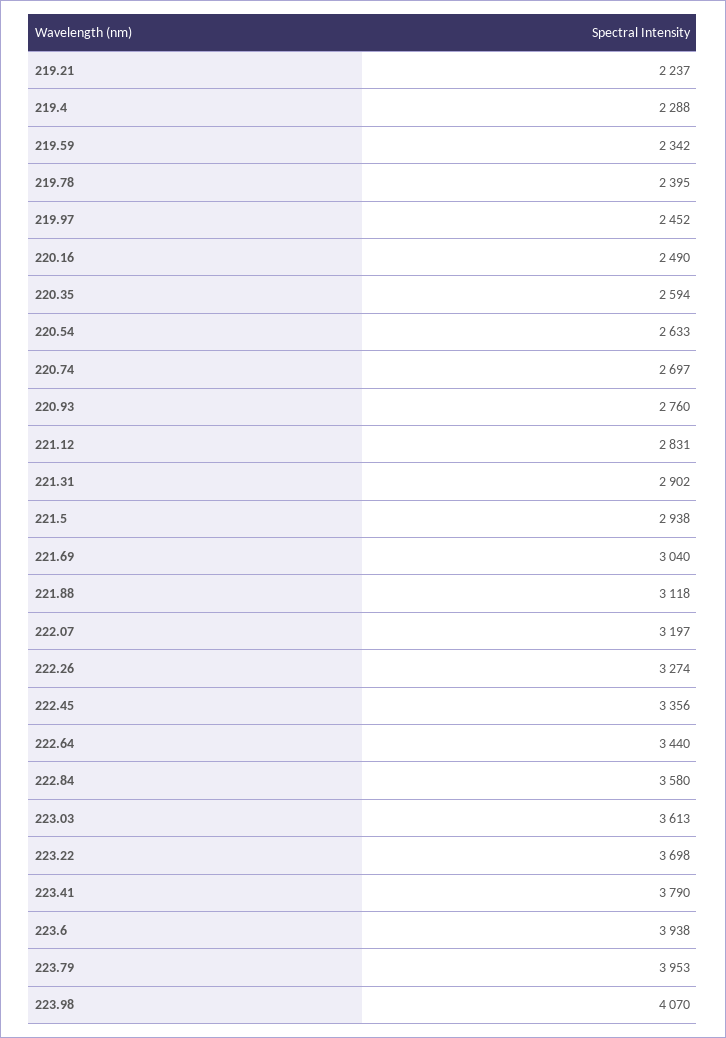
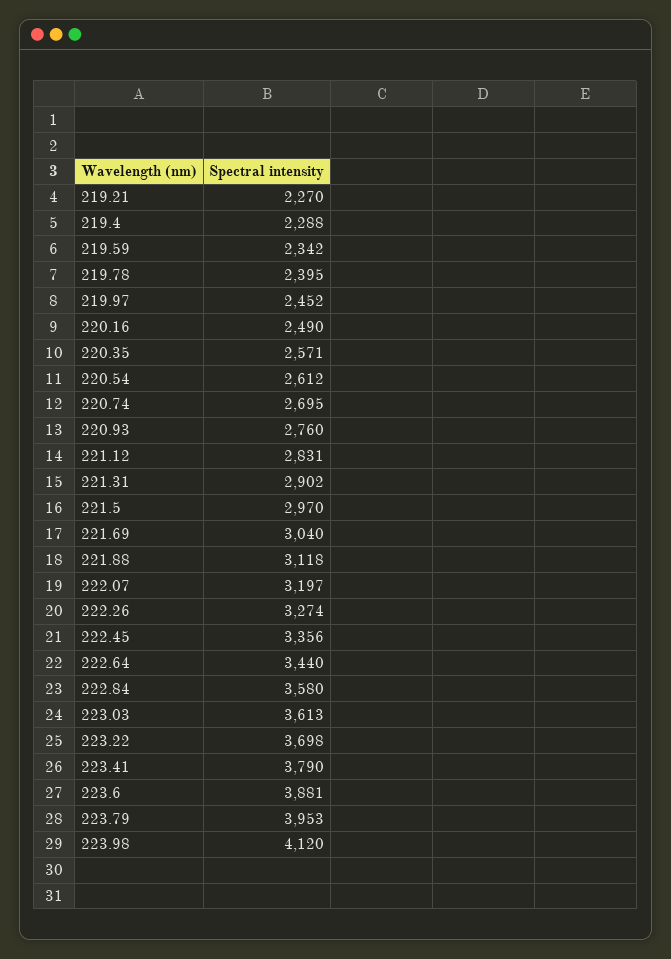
  {
-   "219.21": 2237,
+   "219.21": 2270,
    "219.4": 2288,
    "219.59": 2342,
    "219.78": 2395,
    "219.97": 2452,
    "220.16": 2490,
-   "220.35": 2594,
+   "220.35": 2571,
-   "220.54": 2633,
+   "220.54": 2612,
-   "220.74": 2697,
+   "220.74": 2695,
    "220.93": 2760,
    "221.12": 2831,
    "221.31": 2902,
-   "221.5": 2938,
+   "221.5": 2970,
    "221.69": 3040,
    "221.88": 3118,
    "222.07": 3197,
    "222.26": 3274,
    "222.45": 3356,
    "222.64": 3440,
    "222.84": 3580,
    "223.03": 3613,
    "223.22": 3698,
    "223.41": 3790,
-   "223.6": 3938,
+   "223.6": 3881,
    "223.79": 3953,
-   "223.98": 4070
+   "223.98": 4120
  }

